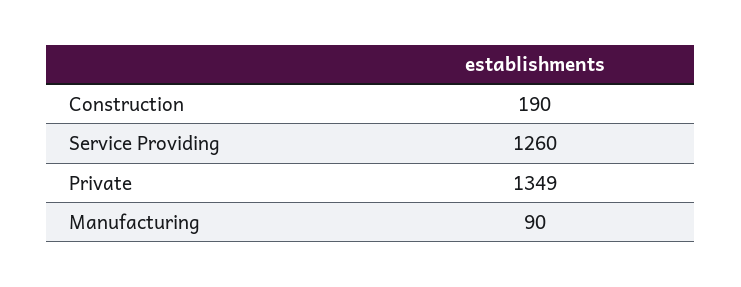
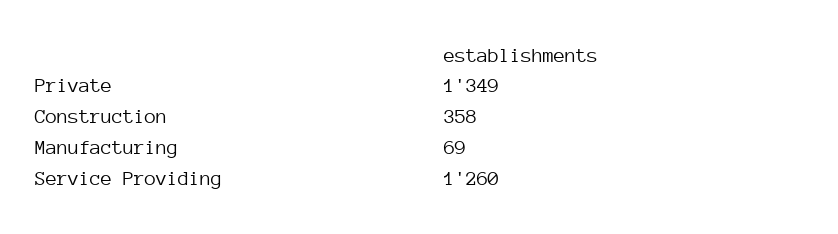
  {
-   "Construction": 190,
+   "Construction": 358,
    "Service Providing": 1260,
    "Private": 1349,
-   "Manufacturing": 90
+   "Manufacturing": 69
  }

